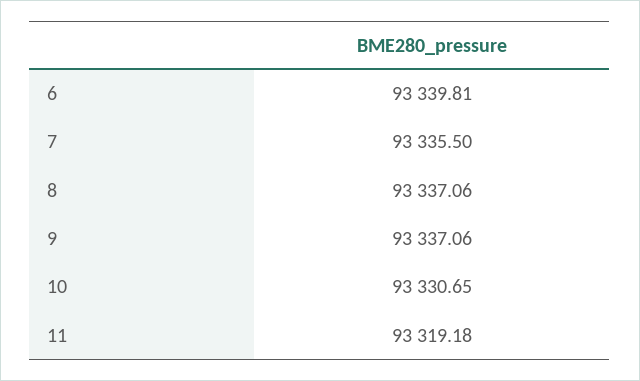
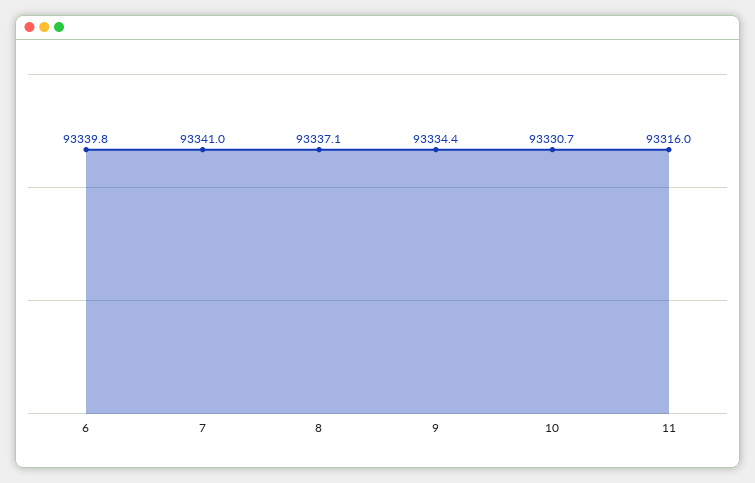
  {
    "6": 93339.81,
-   "7": 93335.5,
+   "7": 93341,
    "8": 93337.06,
-   "9": 93337.06,
+   "9": 93334.4,
    "10": 93330.65,
-   "11": 93319.18
+   "11": 93316
  }

